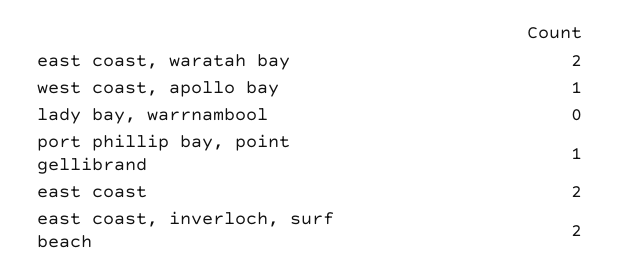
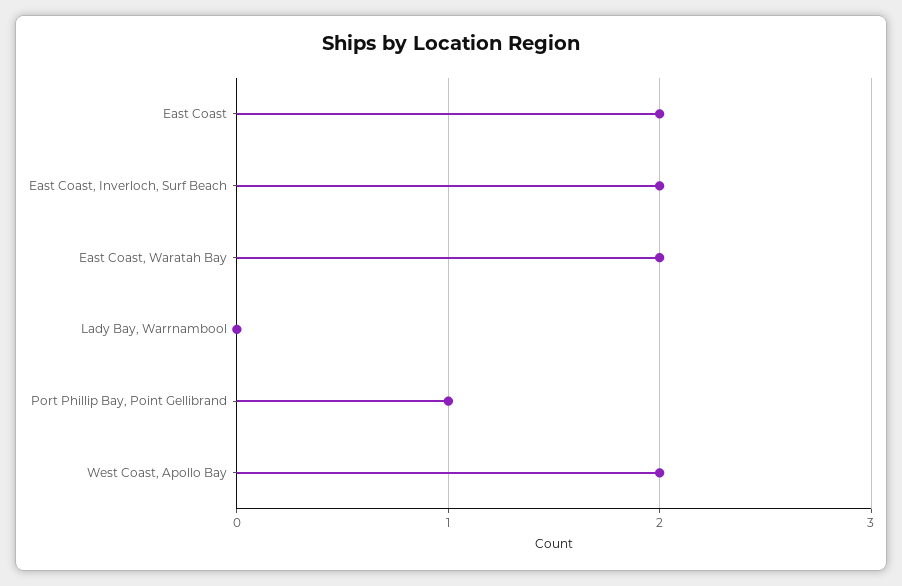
  {
    "east coast, waratah bay": 2,
-   "west coast, apollo bay": 1,
+   "west coast, apollo bay": 2,
    "lady bay, warrnambool": 0,
    "port phillip bay, point gellibrand": 1,
    "east coast": 2,
    "east coast, inverloch, surf beach": 2
  }

